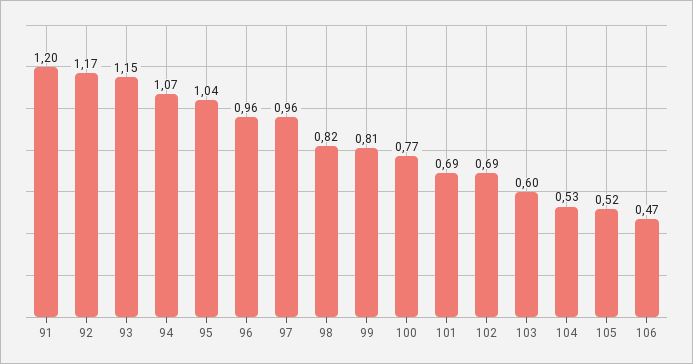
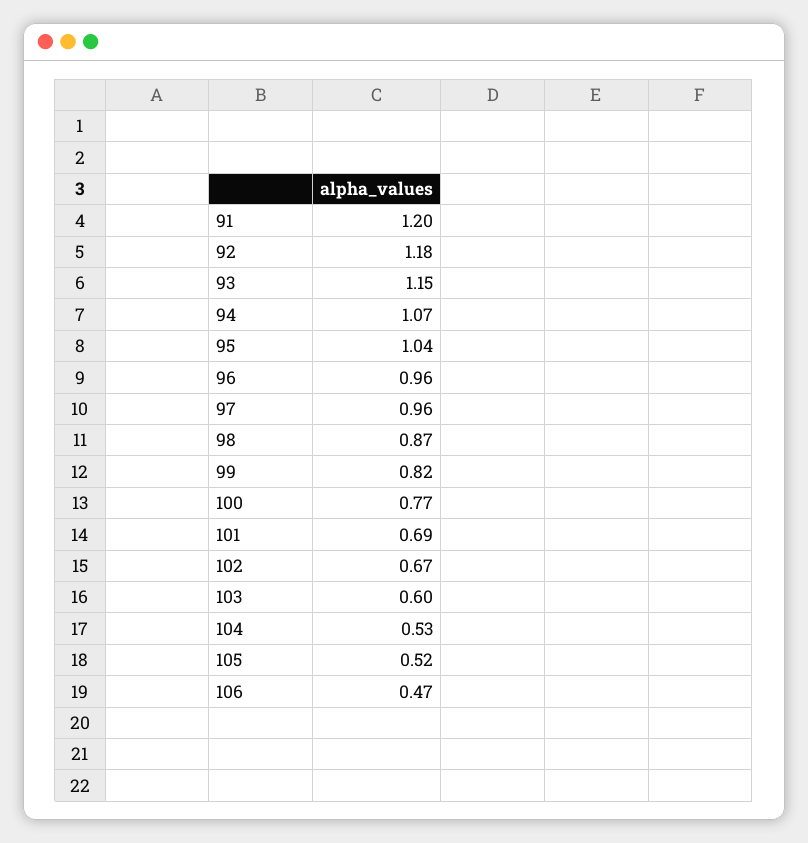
  {
    "91": 1.2,
-   "92": 1.17,
+   "92": 1.18,
    "93": 1.15,
    "94": 1.07,
    "95": 1.04,
    "96": 0.96,
    "97": 0.96,
-   "98": 0.82,
+   "98": 0.87,
-   "99": 0.81,
+   "99": 0.82,
    "100": 0.77,
    "101": 0.69,
-   "102": 0.69,
+   "102": 0.67,
    "103": 0.6,
    "104": 0.53,
    "105": 0.52,
    "106": 0.47
  }

